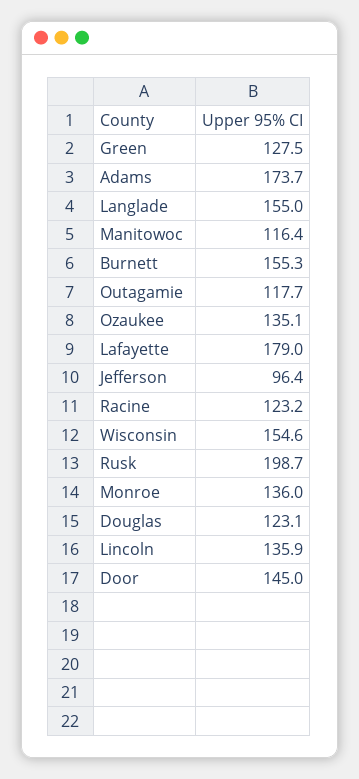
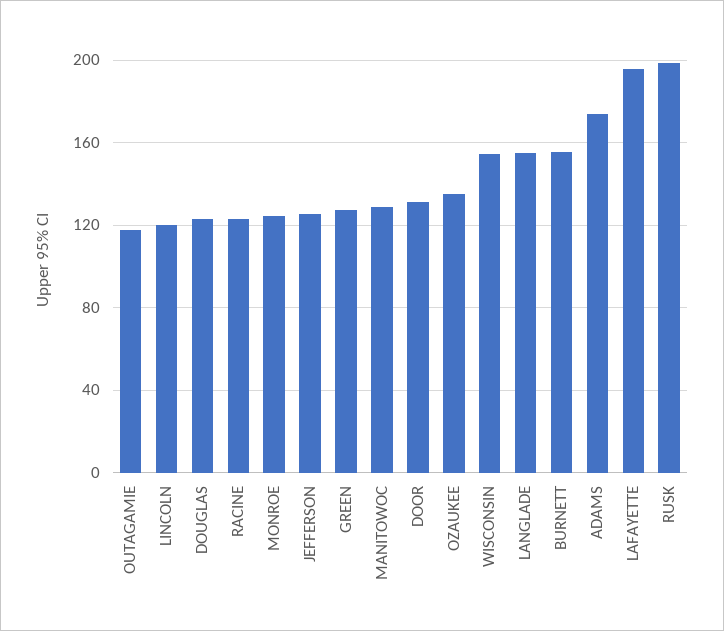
  {
    "Green": 127.5,
    "Adams": 173.7,
    "Langlade": 155,
-   "Manitowoc": 116.4,
+   "Manitowoc": 130,
    "Burnett": 155.3,
    "Outagamie": 117.7,
    "Ozaukee": 135.1,
-   "Lafayette": 179,
+   "Lafayette": 195,
-   "Jefferson": 96.4,
+   "Jefferson": 125,
    "Racine": 123.2,
    "Wisconsin": 154.6,
    "Rusk": 198.7,
-   "Monroe": 136,
+   "Monroe": 125,
    "Douglas": 123.1,
-   "Lincoln": 135.9,
+   "Lincoln": 120,
-   "Door": 145
+   "Door": 130
  }

